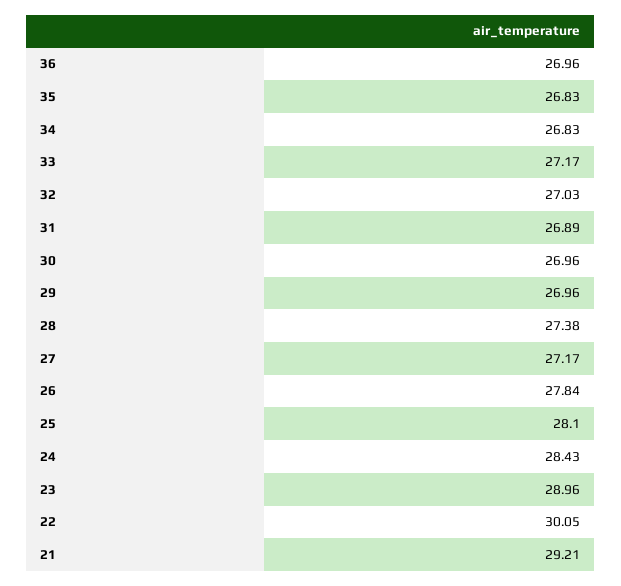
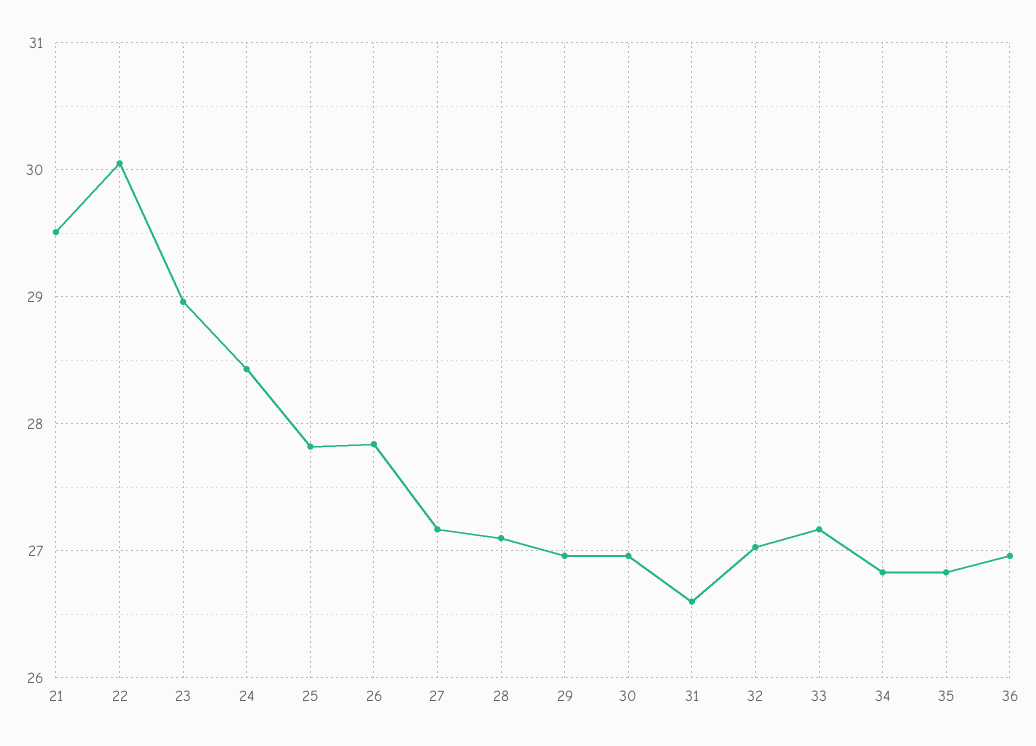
  {
    "36": 26.96,
    "35": 26.83,
    "34": 26.83,
    "33": 27.17,
    "32": 27.03,
-   "31": 26.89,
+   "31": 26.6,
    "30": 26.96,
    "29": 26.96,
-   "28": 27.38,
+   "28": 27.1,
    "27": 27.17,
    "26": 27.84,
-   "25": 28.1,
+   "25": 27.8,
    "24": 28.43,
    "23": 28.96,
    "22": 30.05,
-   "21": 29.21
+   "21": 29.5
  }

